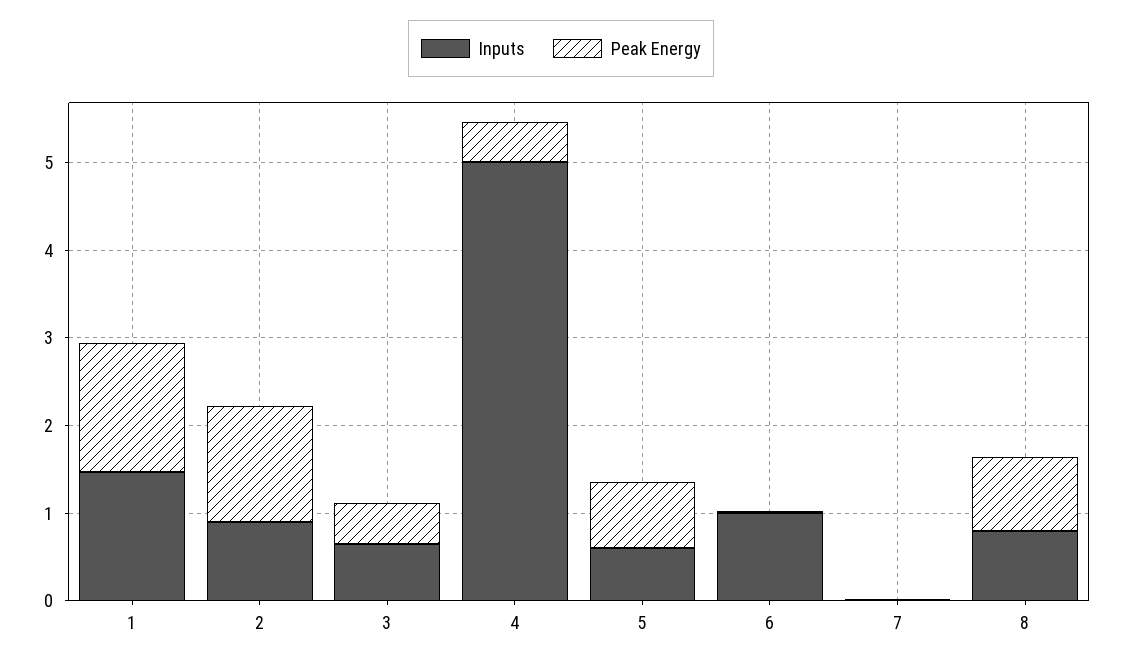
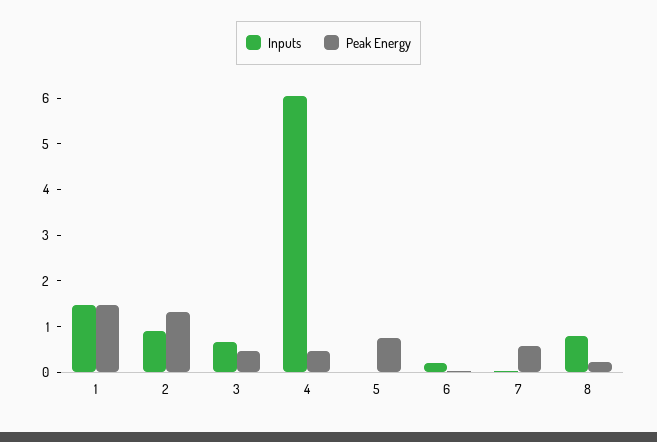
  {
    "Inputs": {
      "1": 1.4,
      "2": 1,
      "3": 0.6,
-     "4": 5,
+     "4": 6,
-     "5": 0.6,
+     "5": 0,
-     "6": 1,
+     "6": 0.2,
      "7": 0,
      "8": 0.8
    },
    "Peak Energy": {
      "1": 1.4,
      "2": 1.4,
      "3": 0.4,
      "4": 0.4,
      "5": 0.8,
      "6": 0,
-     "7": 0,
+     "7": 0.6,
-     "8": 0.8
+     "8": 0.2
    }
  }

